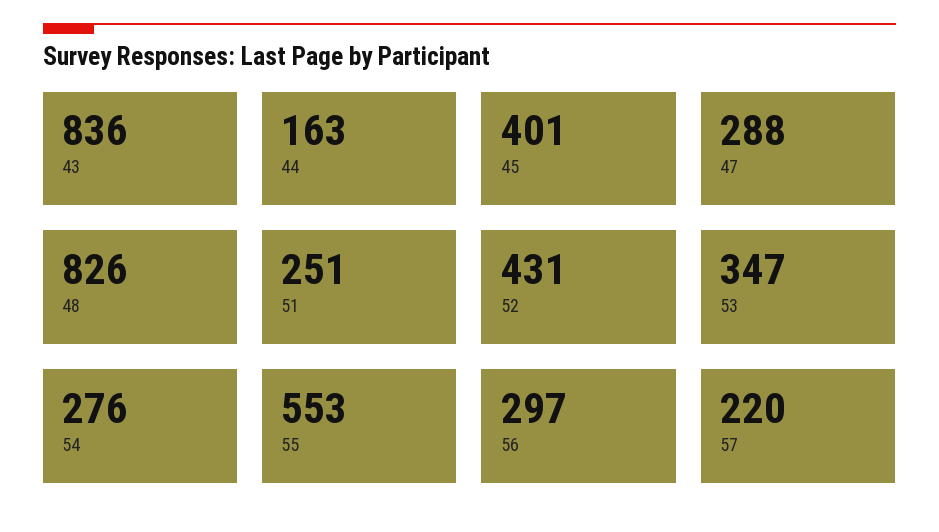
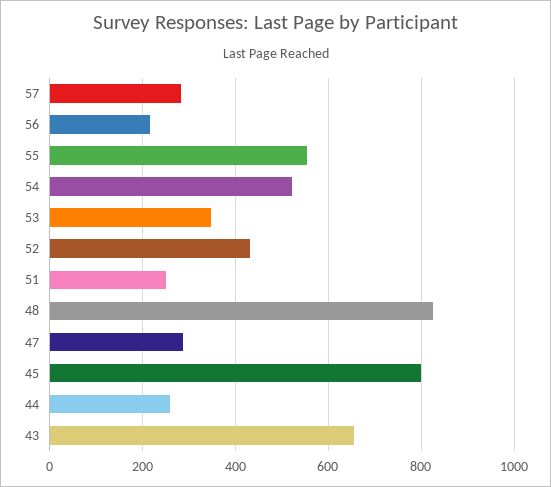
  {
-   "43": 836,
+   "43": 660,
-   "44": 163,
+   "44": 260,
-   "45": 401,
+   "45": 800,
    "47": 288,
    "48": 826,
    "51": 251,
    "52": 431,
    "53": 347,
-   "54": 276,
+   "54": 520,
    "55": 553,
-   "56": 297,
+   "56": 220,
-   "57": 220
+   "57": 280
  }

